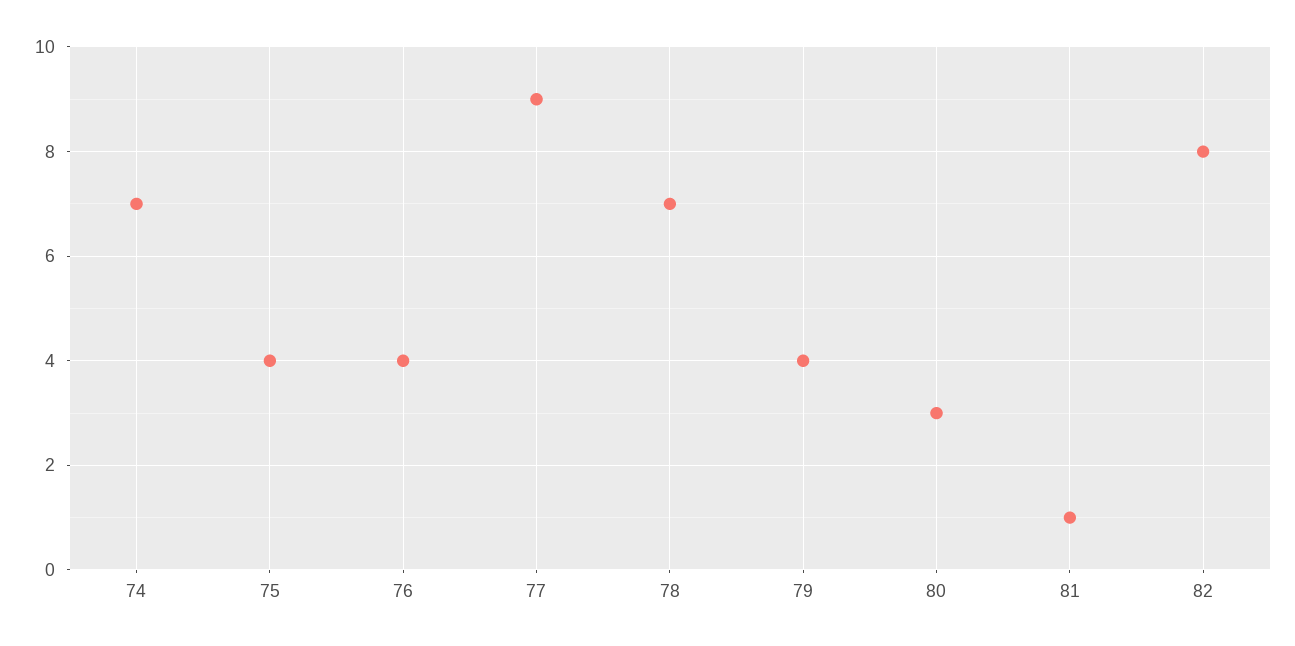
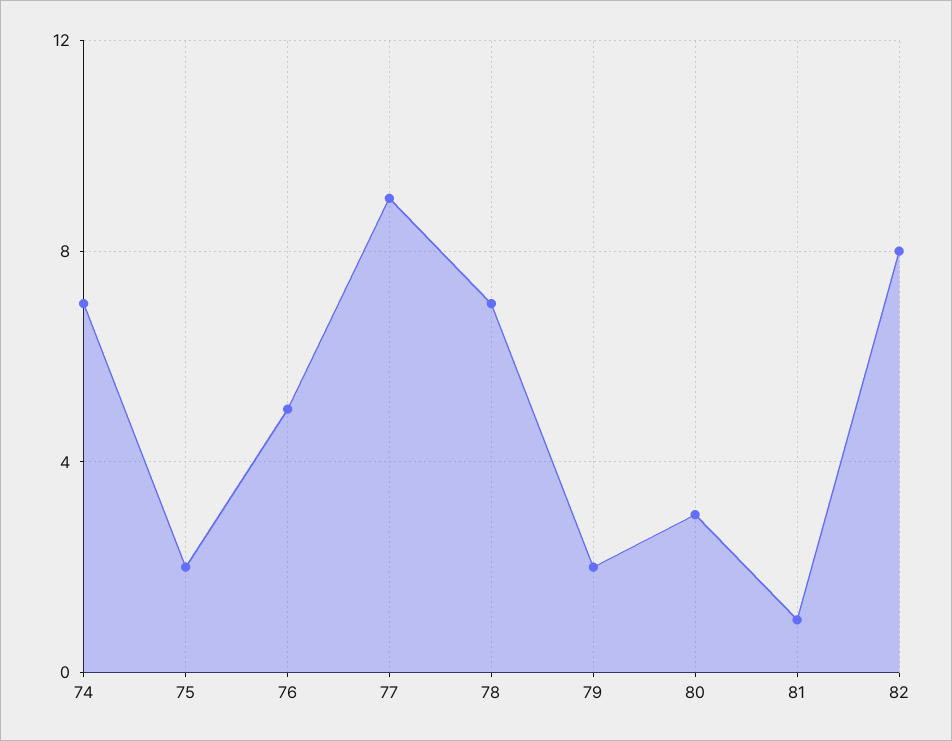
  {
    "74": 7,
-   "75": 4,
+   "75": 2,
-   "76": 4,
+   "76": 5,
    "77": 9,
    "78": 7,
-   "79": 4,
+   "79": 2,
    "80": 3,
    "81": 1,
    "82": 8
  }

